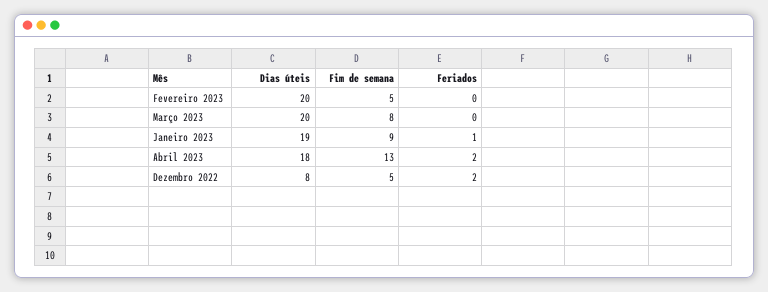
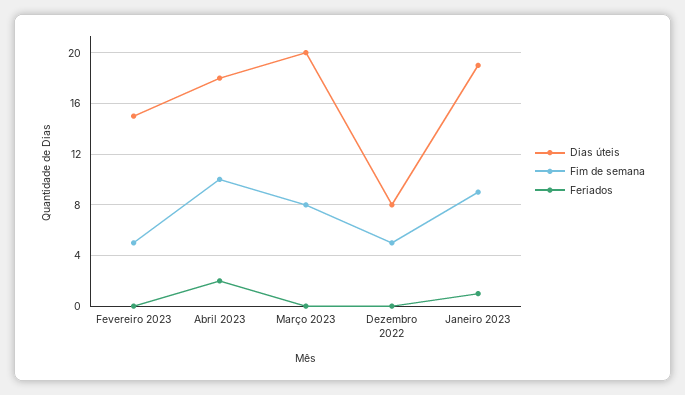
  {
    "Dias úteis": {
-     "Fevereiro 2023": 20,
+     "Fevereiro 2023": 15,
      "Março 2023": 20,
      "Janeiro 2023": 19,
      "Abril 2023": 18,
      "Dezembro 2022": 8
    },
    "Fim de semana": {
      "Fevereiro 2023": 5,
      "Março 2023": 8,
      "Janeiro 2023": 9,
-     "Abril 2023": 13,
+     "Abril 2023": 10,
      "Dezembro 2022": 5
    },
    "Feriados": {
      "Fevereiro 2023": 0,
      "Março 2023": 0,
      "Janeiro 2023": 1,
      "Abril 2023": 2,
-     "Dezembro 2022": 2
+     "Dezembro 2022": 0
    }
  }

